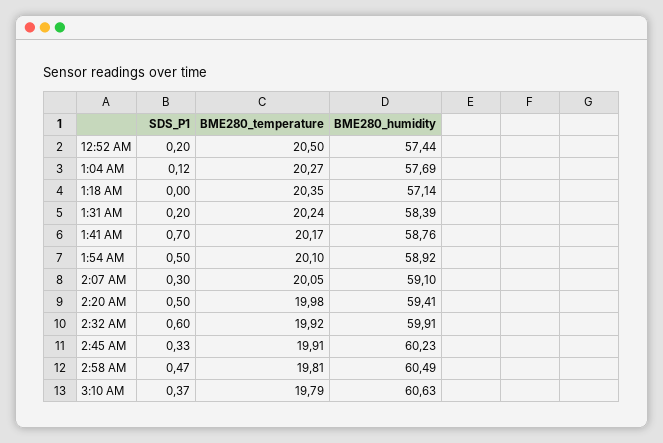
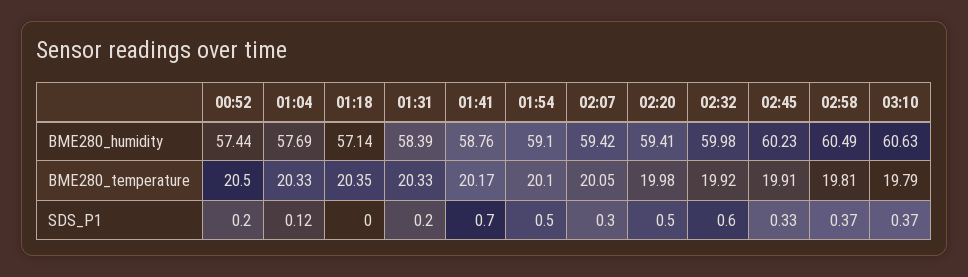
  {
    "SDS_P1": {
      "12:52 AM": 0.2,
      "1:04 AM": 0.12,
      "1:18 AM": 0,
      "1:31 AM": 0.2,
      "1:41 AM": 0.7,
      "1:54 AM": 0.5,
      "2:07 AM": 0.3,
      "2:20 AM": 0.5,
      "2:32 AM": 0.6,
      "2:45 AM": 0.33,
-     "2:58 AM": 0.47,
+     "2:58 AM": 0.37,
      "3:10 AM": 0.37
    },
    "BME280_temperature": {
      "12:52 AM": 20.5,
-     "1:04 AM": 20.27,
+     "1:04 AM": 20.33,
      "1:18 AM": 20.35,
-     "1:31 AM": 20.24,
+     "1:31 AM": 20.33,
      "1:41 AM": 20.17,
      "1:54 AM": 20.1,
      "2:07 AM": 20.05,
      "2:20 AM": 19.98,
      "2:32 AM": 19.92,
      "2:45 AM": 19.91,
      "2:58 AM": 19.81,
      "3:10 AM": 19.79
    },
    "BME280_humidity": {
      "12:52 AM": 57.44,
      "1:04 AM": 57.69,
      "1:18 AM": 57.14,
      "1:31 AM": 58.39,
      "1:41 AM": 58.76,
-     "1:54 AM": 58.92,
+     "1:54 AM": 59.1,
-     "2:07 AM": 59.1,
+     "2:07 AM": 59.42,
      "2:20 AM": 59.41,
-     "2:32 AM": 59.91,
+     "2:32 AM": 59.98,
      "2:45 AM": 60.23,
      "2:58 AM": 60.49,
      "3:10 AM": 60.63
    }
  }

